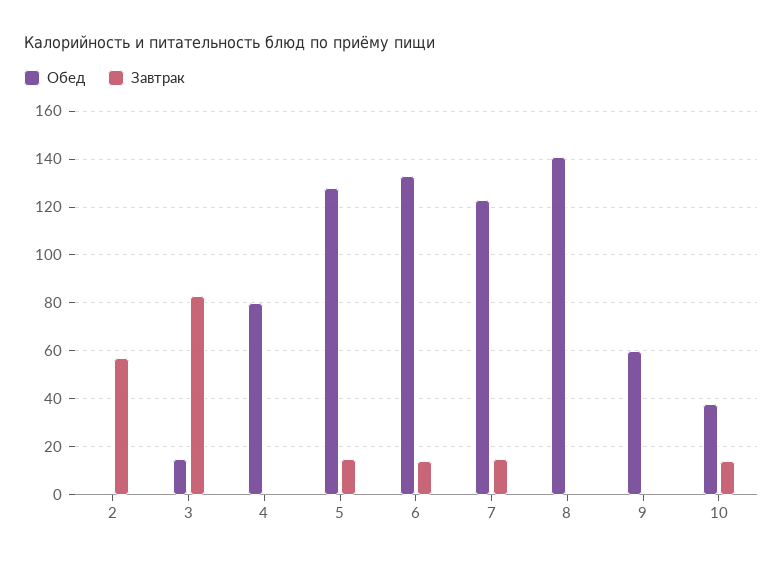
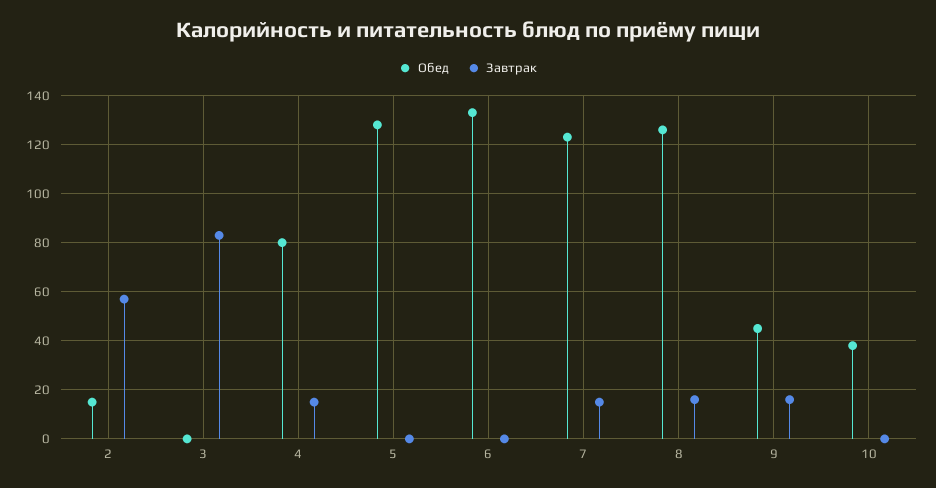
  {
    "Обед": {
-     "2": 0,
+     "2": 15,
-     "3": 15,
+     "3": 0,
      "4": 80,
      "5": 130,
      "6": 135,
      "7": 125,
-     "8": 140,
+     "8": 125,
-     "9": 60,
+     "9": 45,
      "10": 40
    },
    "Завтрак": {
      "2": 55,
      "3": 85,
-     "4": 0,
+     "4": 15,
-     "5": 15,
+     "5": 0,
-     "6": 15,
+     "6": 0,
      "7": 15,
-     "8": 0,
+     "8": 15,
-     "9": 0,
+     "9": 15,
-     "10": 15
+     "10": 0
    }
  }

